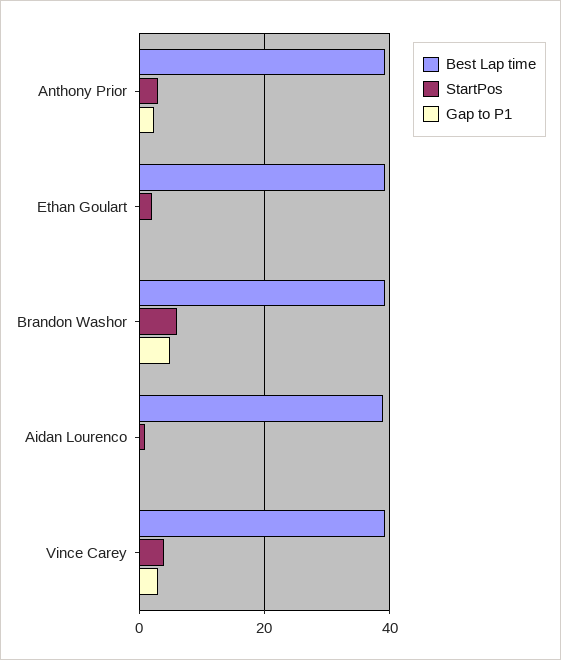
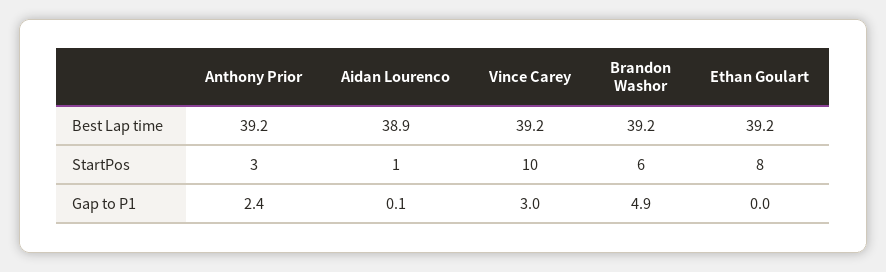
  {
    "Best Lap time": {
      "Anthony Prior": 39.2,
      "Ethan Goulart": 39.2,
      "Brandon Washor": 39.2,
      "Aidan Lourenco": 38.9,
      "Vince Carey": 39.2
    },
    "StartPos": {
      "Anthony Prior": 3,
-     "Ethan Goulart": 2,
+     "Ethan Goulart": 8,
      "Brandon Washor": 6,
      "Aidan Lourenco": 1,
-     "Vince Carey": 4
+     "Vince Carey": 10
    },
    "Gap to P1": {
      "Anthony Prior": 2.4,
      "Ethan Goulart": 0,
      "Brandon Washor": 4.9,
      "Aidan Lourenco": 0.1,
      "Vince Carey": 3
    }
  }

